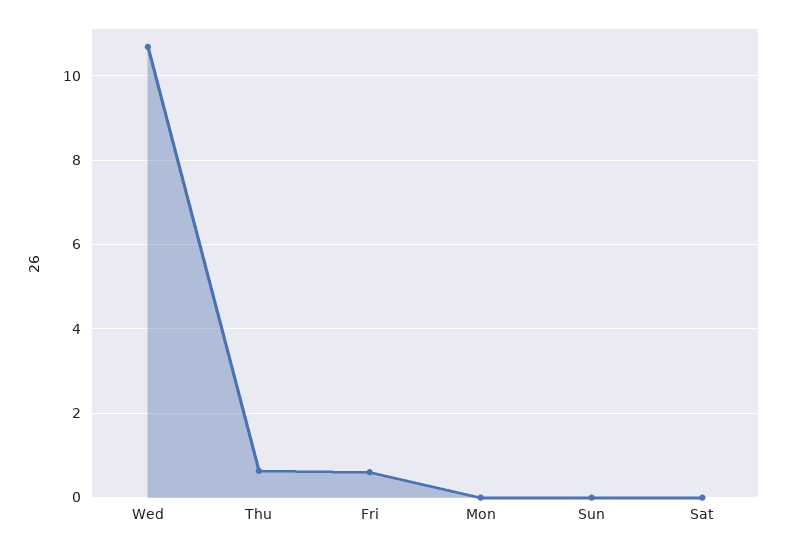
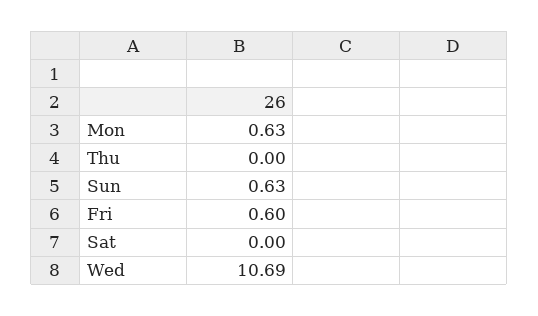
  {
    "Wed": 10.69,
-   "Thu": 0.6,
+   "Thu": 0,
    "Fri": 0.6,
-   "Mon": 0,
+   "Mon": 0.63,
-   "Sun": 0,
+   "Sun": 0.63,
    "Sat": 0
  }

